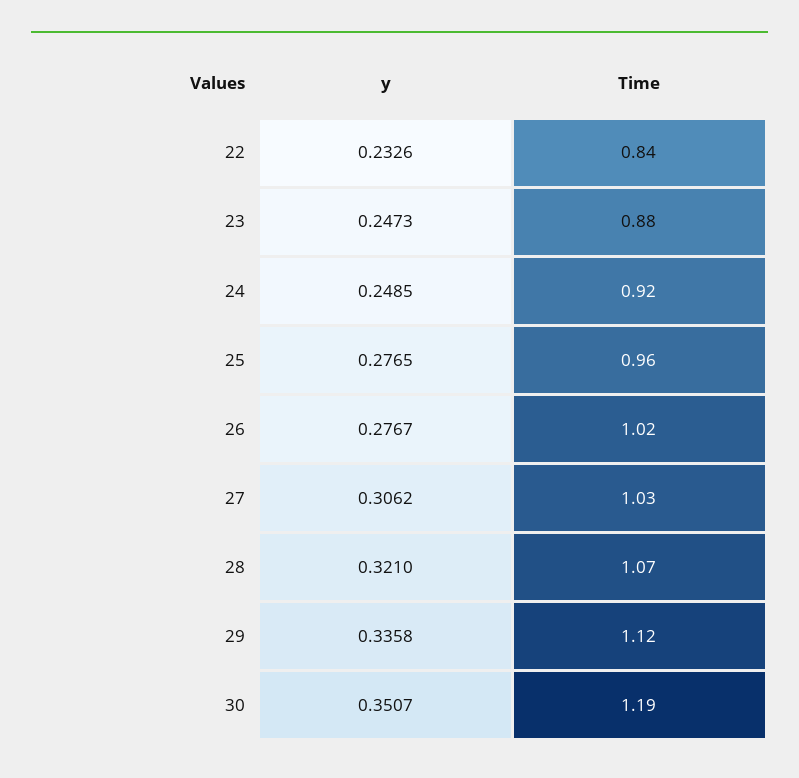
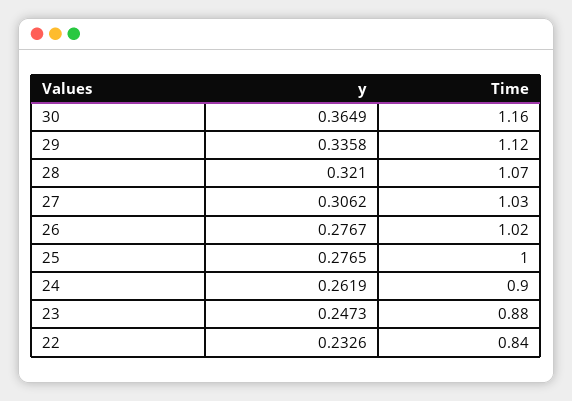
  {
    "y": {
      "22": 0.2326,
      "23": 0.2473,
-     "24": 0.2485,
+     "24": 0.2619,
      "25": 0.2765,
      "26": 0.2767,
      "27": 0.3062,
      "28": 0.321,
      "29": 0.3358,
-     "30": 0.3507
+     "30": 0.3649
    },
    "Time": {
      "22": 0.84,
      "23": 0.88,
-     "24": 0.92,
+     "24": 0.9,
-     "25": 0.96,
+     "25": 1,
      "26": 1.02,
      "27": 1.03,
      "28": 1.07,
      "29": 1.12,
-     "30": 1.19
+     "30": 1.16
    }
  }

